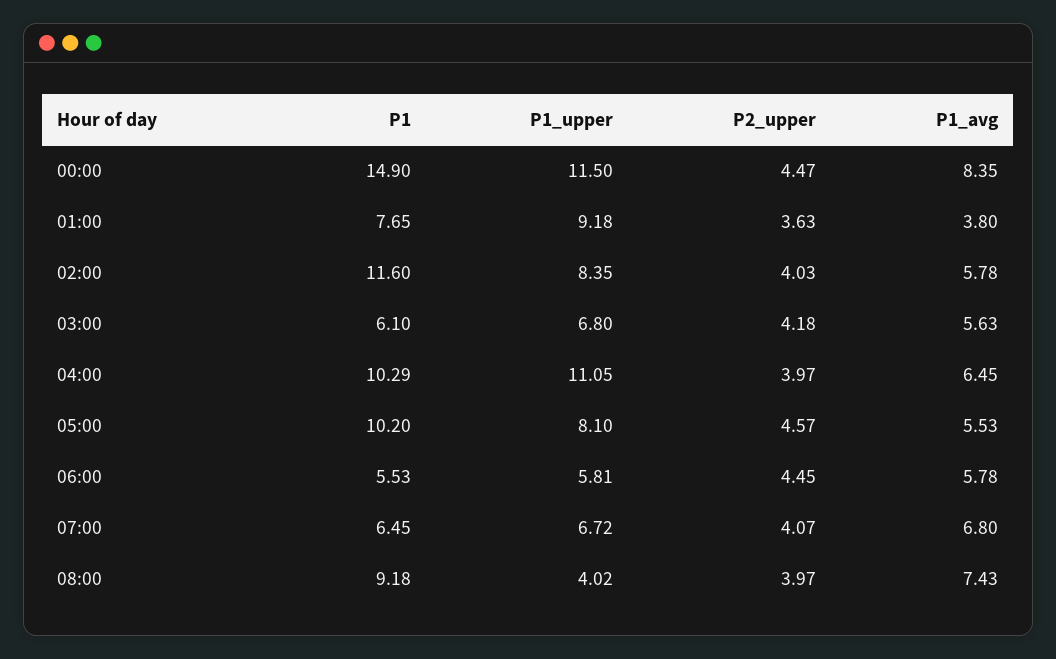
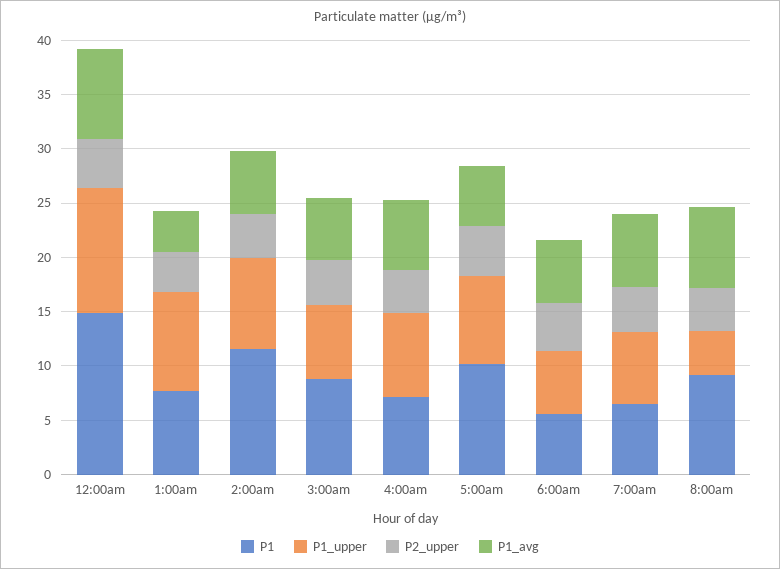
  {
    "P1": {
      "00:00": 14.9,
      "01:00": 7.65,
      "02:00": 11.6,
-     "03:00": 6.1,
+     "03:00": 9,
-     "04:00": 10.29,
+     "04:00": 7,
      "05:00": 10.2,
      "06:00": 5.53,
      "07:00": 6.45,
      "08:00": 9.18
    },
    "P1_upper": {
      "00:00": 11.5,
      "01:00": 9.18,
      "02:00": 8.35,
      "03:00": 6.8,
-     "04:00": 11.05,
+     "04:00": 8,
      "05:00": 8.1,
      "06:00": 5.81,
      "07:00": 6.72,
      "08:00": 4.02
    },
    "P2_upper": {
      "00:00": 4.47,
      "01:00": 3.63,
      "02:00": 4.03,
      "03:00": 4.18,
      "04:00": 3.97,
      "05:00": 4.57,
      "06:00": 4.45,
      "07:00": 4.07,
      "08:00": 3.97
    },
    "P1_avg": {
      "00:00": 8.35,
      "01:00": 3.8,
      "02:00": 5.78,
      "03:00": 5.63,
      "04:00": 6.45,
      "05:00": 5.53,
      "06:00": 5.78,
      "07:00": 6.8,
      "08:00": 7.43
    }
  }

